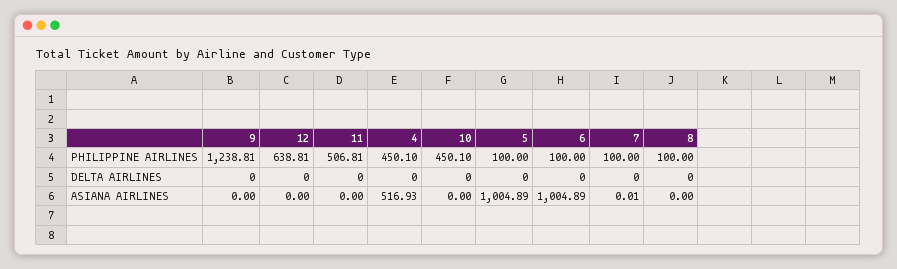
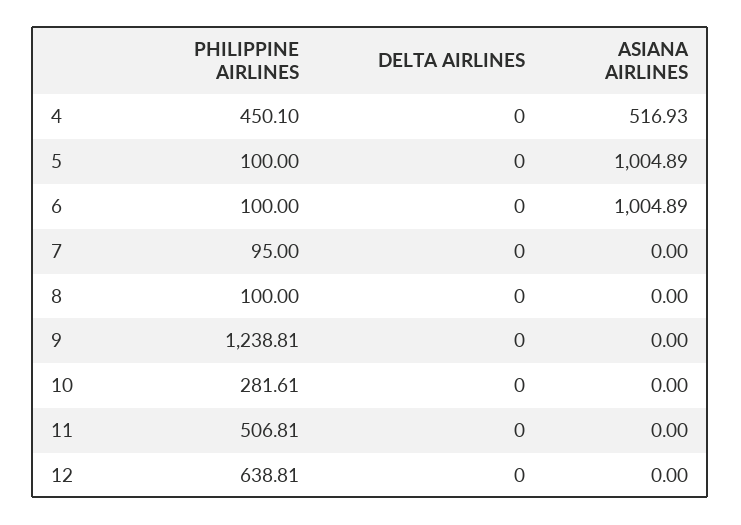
  {
    "9": {
      "PHILIPPINE AIRLINES": 1238.81,
      "DELTA AIRLINES": 0,
      "ASIANA AIRLINES": 0
    },
    "12": {
      "PHILIPPINE AIRLINES": 638.81,
      "DELTA AIRLINES": 0,
      "ASIANA AIRLINES": 0
    },
    "11": {
      "PHILIPPINE AIRLINES": 506.81,
      "DELTA AIRLINES": 0,
      "ASIANA AIRLINES": 0
    },
    "4": {
      "PHILIPPINE AIRLINES": 450.1,
      "DELTA AIRLINES": 0,
      "ASIANA AIRLINES": 516.93
    },
    "10": {
-     "PHILIPPINE AIRLINES": 450.1,
+     "PHILIPPINE AIRLINES": 281.61,
      "DELTA AIRLINES": 0,
      "ASIANA AIRLINES": 0
    },
    "5": {
      "PHILIPPINE AIRLINES": 100,
      "DELTA AIRLINES": 0,
      "ASIANA AIRLINES": 1004.89
    },
    "6": {
      "PHILIPPINE AIRLINES": 100,
      "DELTA AIRLINES": 0,
      "ASIANA AIRLINES": 1004.89
    },
    "7": {
-     "PHILIPPINE AIRLINES": 100,
+     "PHILIPPINE AIRLINES": 95,
      "DELTA AIRLINES": 0,
-     "ASIANA AIRLINES": 0.01
+     "ASIANA AIRLINES": 0
    },
    "8": {
      "PHILIPPINE AIRLINES": 100,
      "DELTA AIRLINES": 0,
      "ASIANA AIRLINES": 0
    }
  }

